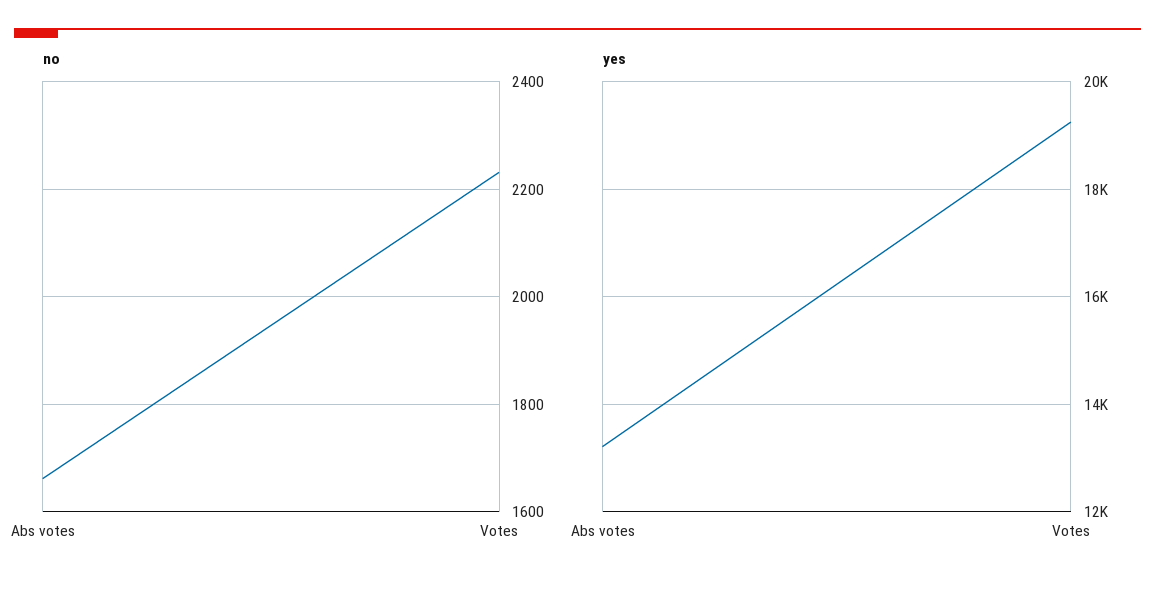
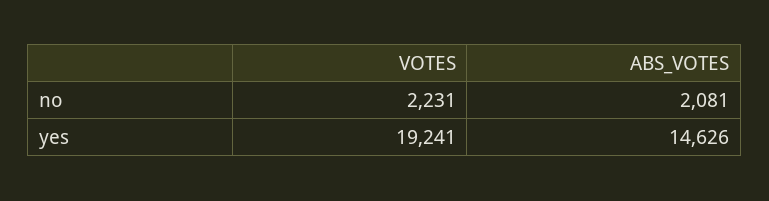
  {
    "no": {
-     "Abs votes": 1660,
+     "Abs votes": 2081,
      "Votes": 2231
    },
    "yes": {
-     "Abs votes": 13200,
+     "Abs votes": 14626,
      "Votes": 19241
    }
  }

